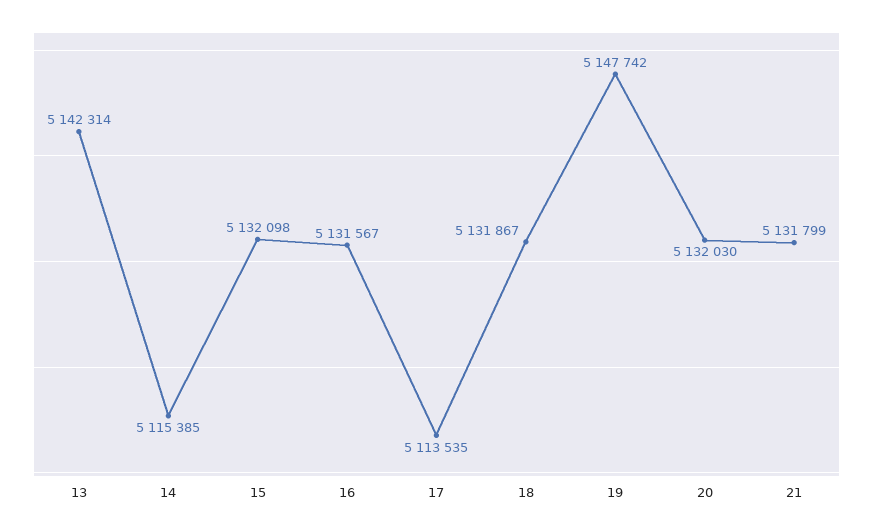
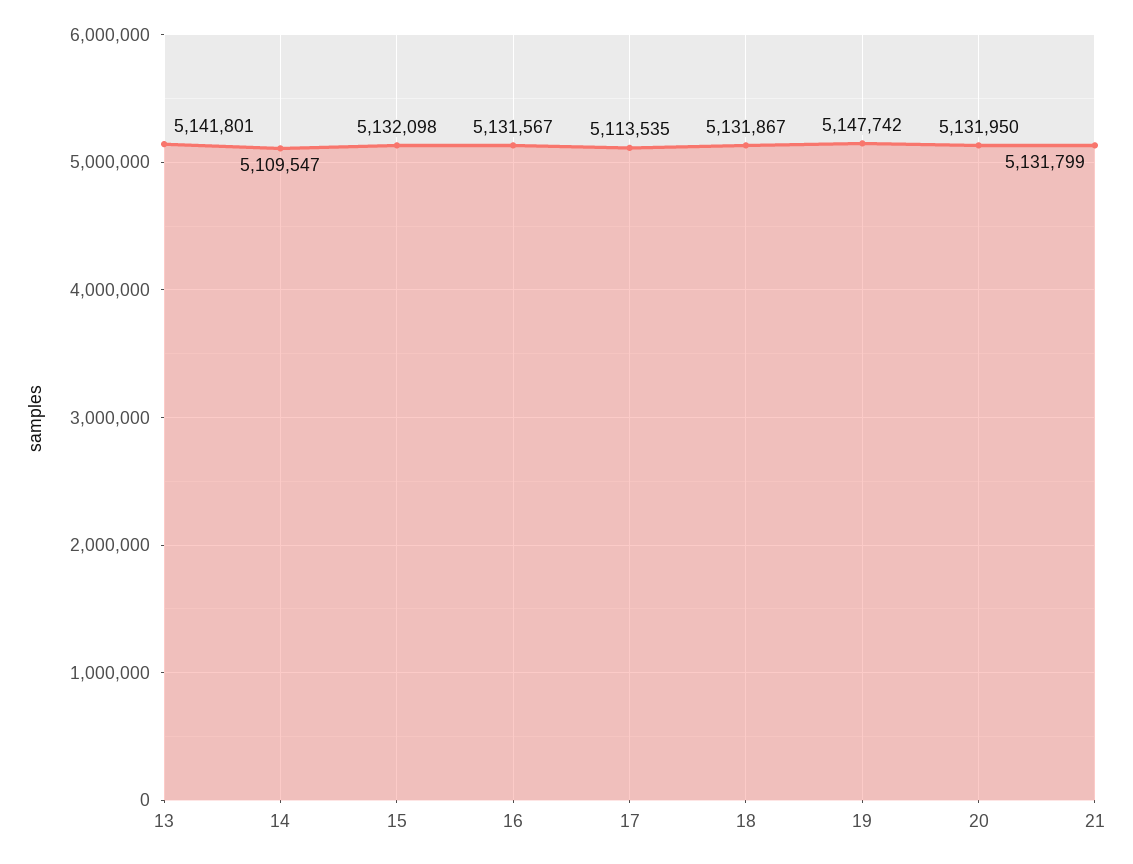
  {
-   "13": 5142314,
+   "13": 5141801,
-   "14": 5115385,
+   "14": 5109547,
    "15": 5132098,
    "16": 5131567,
    "17": 5113535,
    "18": 5131867,
    "19": 5147742,
-   "20": 5132030,
+   "20": 5131950,
    "21": 5131799
  }

